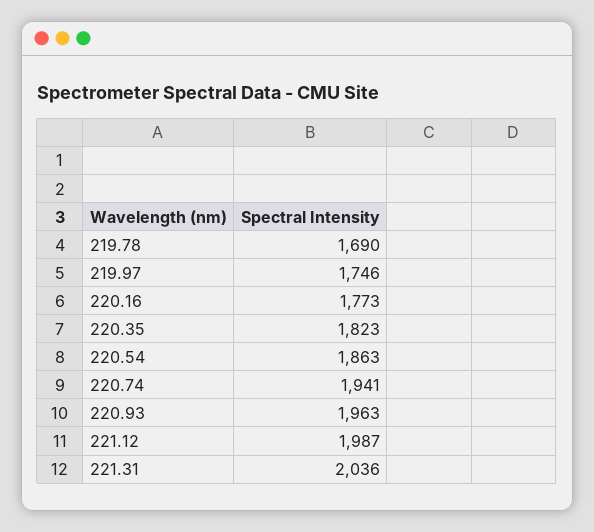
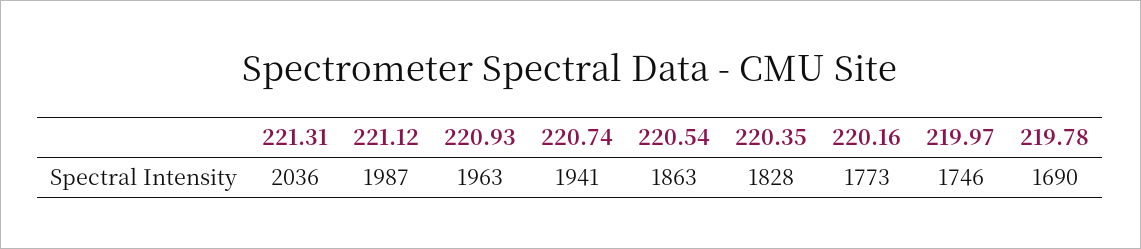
  {
    "219.78": 1690,
    "219.97": 1746,
    "220.16": 1773,
-   "220.35": 1823,
+   "220.35": 1828,
    "220.54": 1863,
    "220.74": 1941,
    "220.93": 1963,
    "221.12": 1987,
    "221.31": 2036
  }

